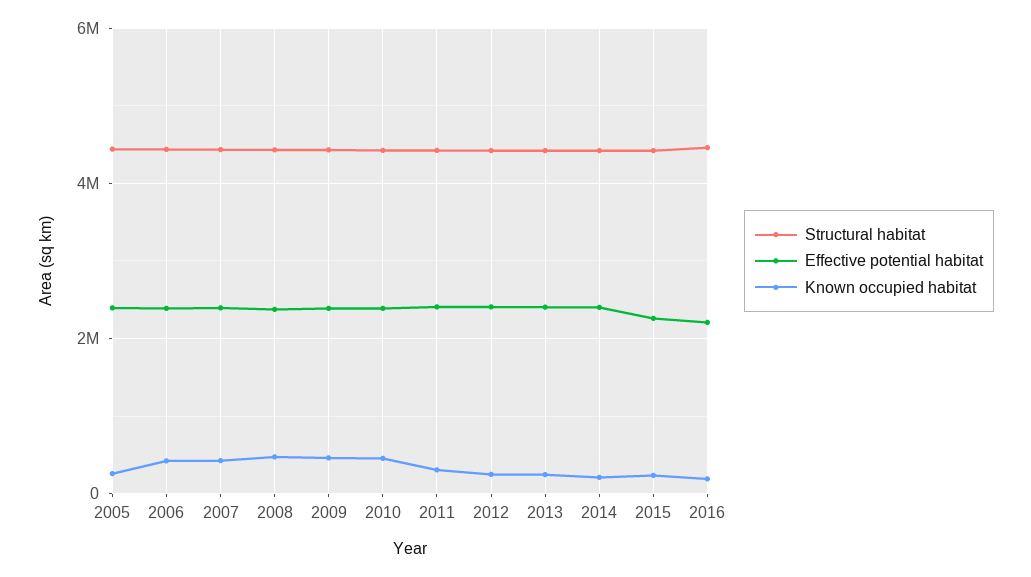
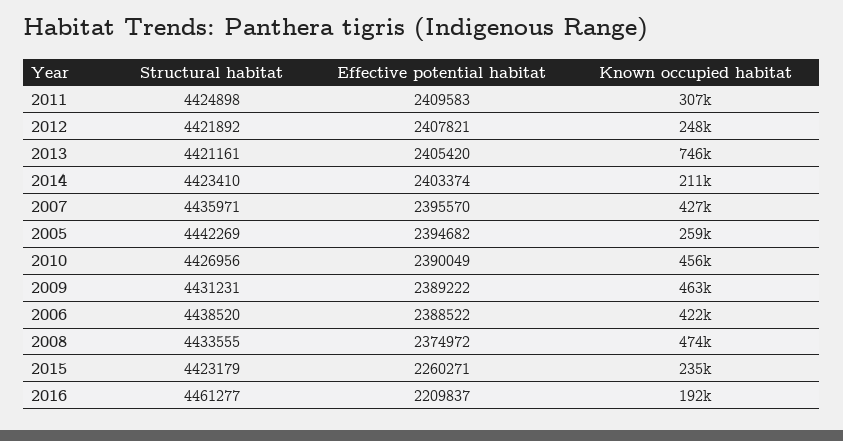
  {
    "Structural habitat": {
      "2005": 4442269,
      "2006": 4438520,
      "2007": 4435971,
      "2008": 4433555,
      "2009": 4431231,
      "2010": 4426956,
      "2011": 4424898,
      "2012": 4421892,
      "2013": 4421161,
      "2014": 4423410,
      "2015": 4423179,
      "2016": 4461277
    },
    "Effective potential habitat": {
      "2005": 2394682,
      "2006": 2388522,
      "2007": 2395570,
      "2008": 2374972,
      "2009": 2389222,
      "2010": 2390049,
      "2011": 2409583,
      "2012": 2407821,
      "2013": 2405420,
      "2014": 2403374,
      "2015": 2260271,
      "2016": 2209837
    },
    "Known occupied habitat": {
      "2005": 259000,
      "2006": 422000,
      "2007": 427000,
      "2008": 474000,
      "2009": 463000,
      "2010": 456000,
      "2011": 307000,
      "2012": 248000,
-     "2013": 200000,
+     "2013": 746000,
      "2014": 211000,
      "2015": 235000,
      "2016": 192000
    }
  }

